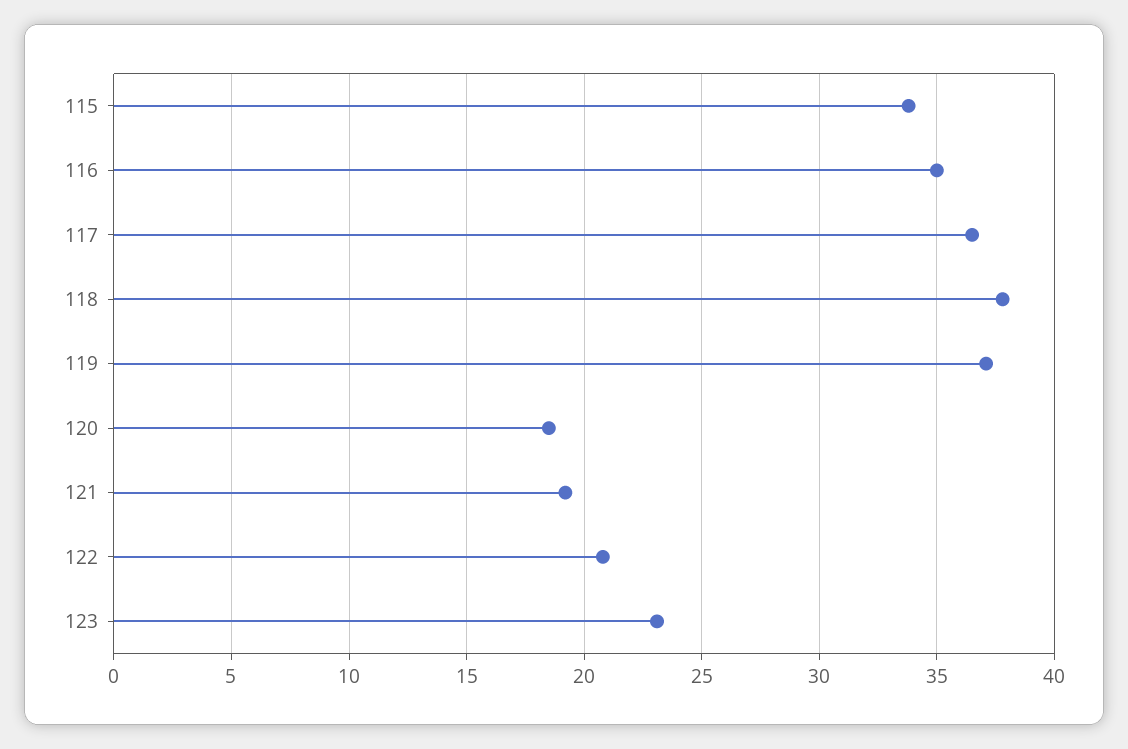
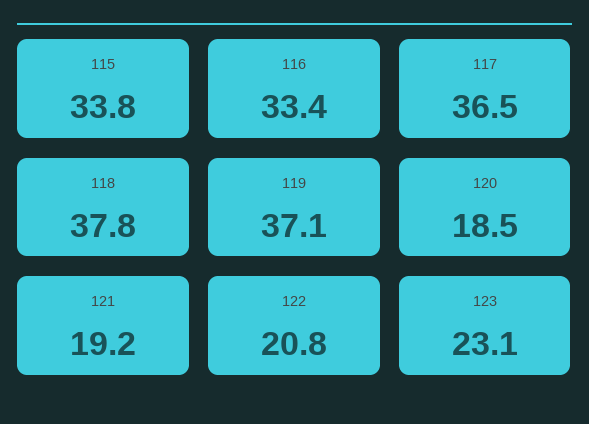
  {
    "115": 33.8,
-   "116": 35,
+   "116": 33.4,
    "117": 36.5,
    "118": 37.8,
    "119": 37.1,
    "120": 18.5,
    "121": 19.2,
    "122": 20.8,
    "123": 23.1
  }

